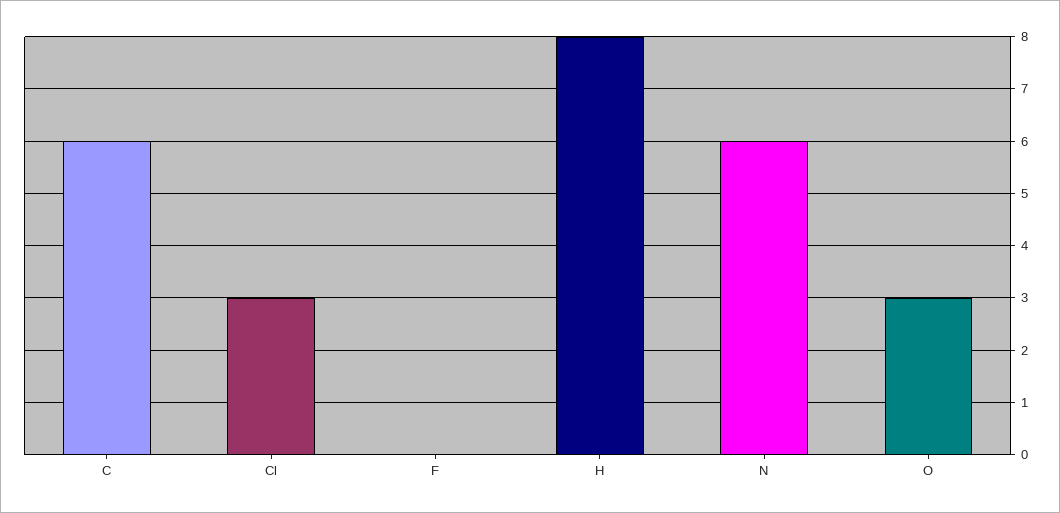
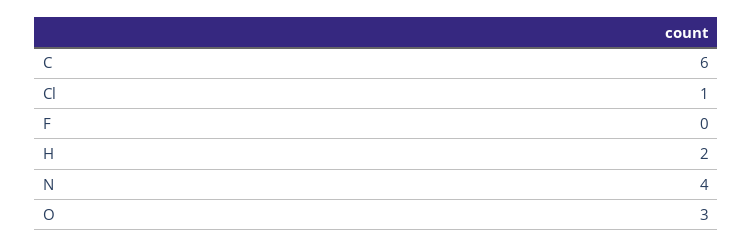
  {
    "C": 6,
-   "Cl": 3,
+   "Cl": 1,
    "F": 0,
-   "H": 8,
+   "H": 2,
-   "N": 6,
+   "N": 4,
    "O": 3
  }

